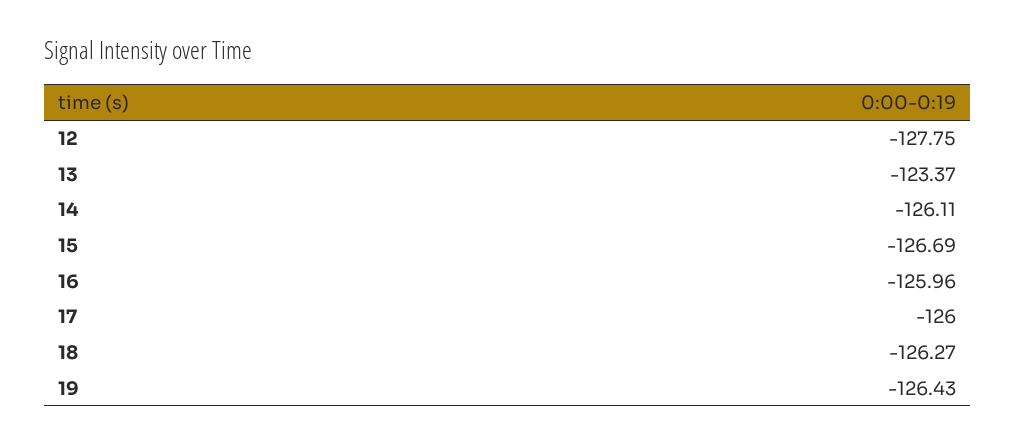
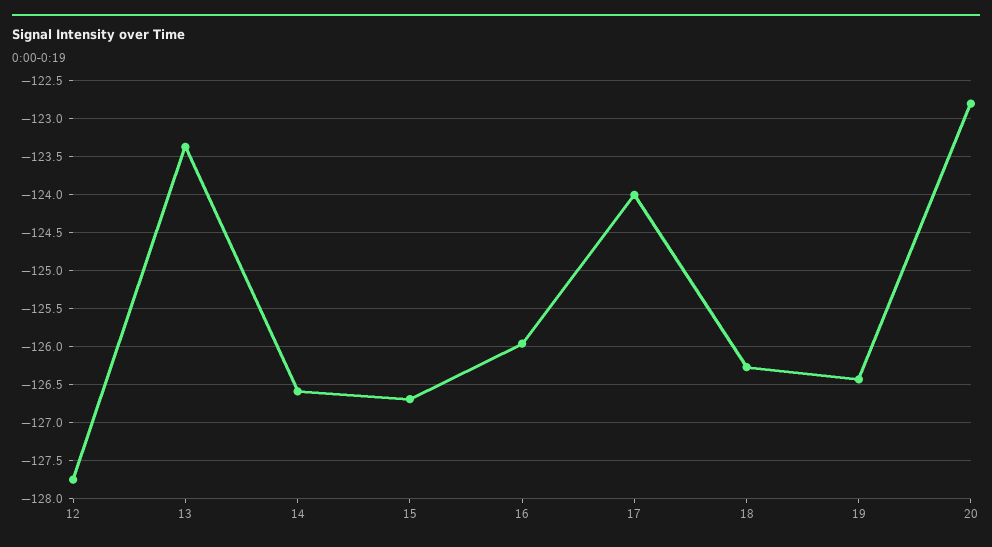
  {
    "12": -127.75,
    "13": -123.37,
-   "14": -126.11,
+   "14": -126.6,
    "15": -126.69,
    "16": -125.96,
-   "17": -126,
+   "17": -124,
    "18": -126.27,
-   "19": -126.43
+   "19": -126.43,
+   "20": -122.8
  }

